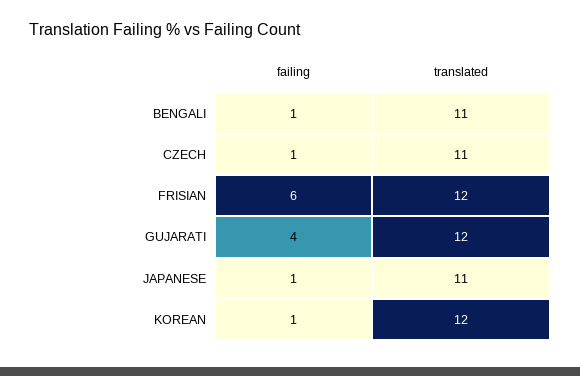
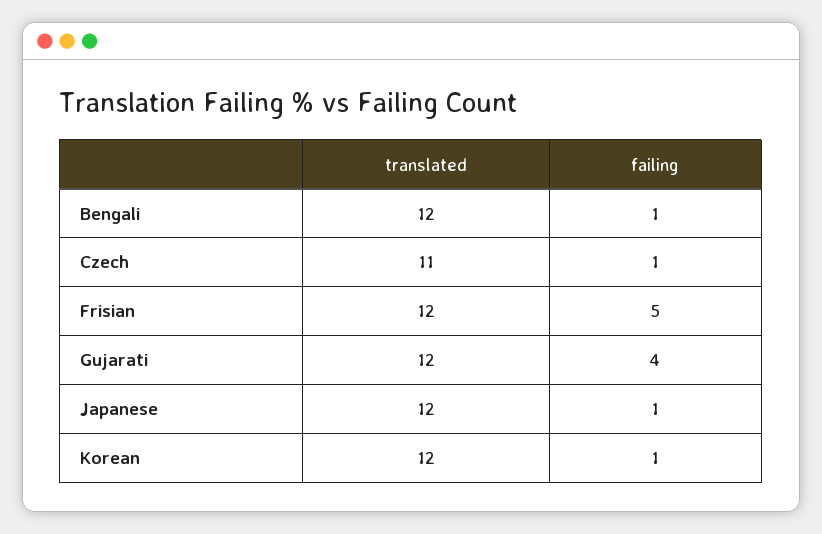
  {
    "failing": {
      "BENGALI": 1,
      "CZECH": 1,
-     "FRISIAN": 6,
+     "FRISIAN": 5,
      "GUJARATI": 4,
      "JAPANESE": 1,
      "KOREAN": 1
    },
    "translated": {
-     "BENGALI": 11,
+     "BENGALI": 12,
      "CZECH": 11,
      "FRISIAN": 12,
      "GUJARATI": 12,
-     "JAPANESE": 11,
+     "JAPANESE": 12,
      "KOREAN": 12
    }
  }

